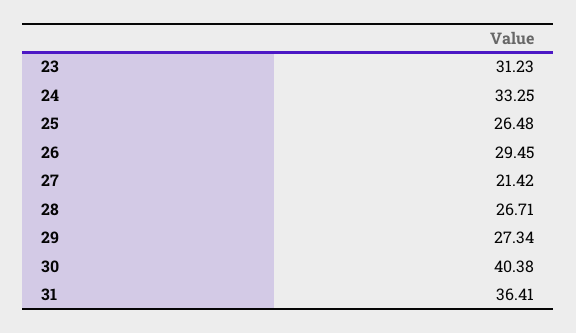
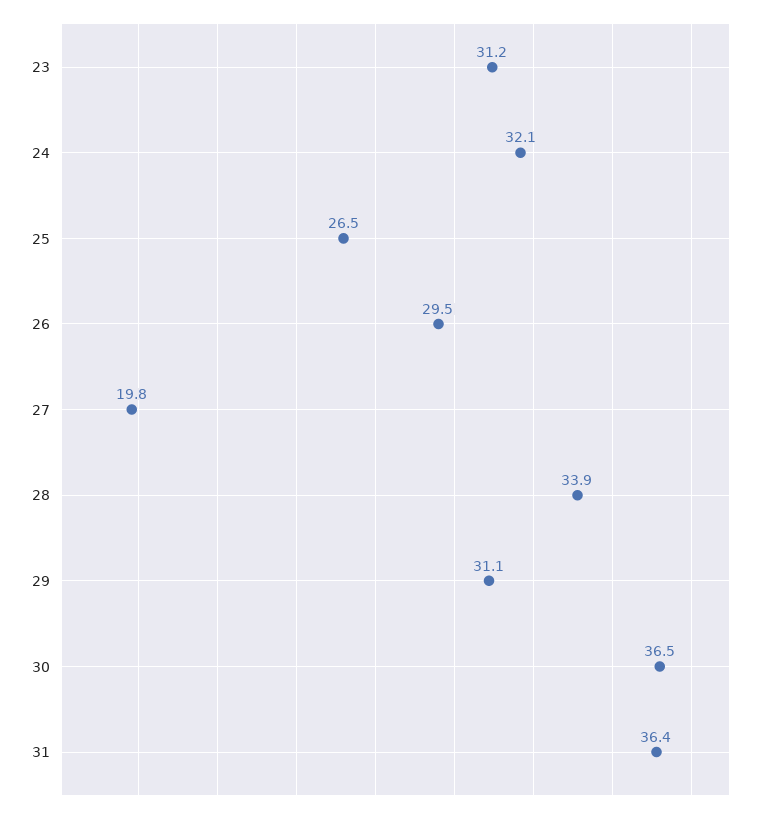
  {
    "23": 31.23,
-   "24": 33.25,
+   "24": 32.1,
    "25": 26.48,
    "26": 29.45,
-   "27": 21.42,
+   "27": 19.8,
-   "28": 26.71,
+   "28": 33.9,
-   "29": 27.34,
+   "29": 31.1,
-   "30": 40.38,
+   "30": 36.5,
    "31": 36.41
  }

